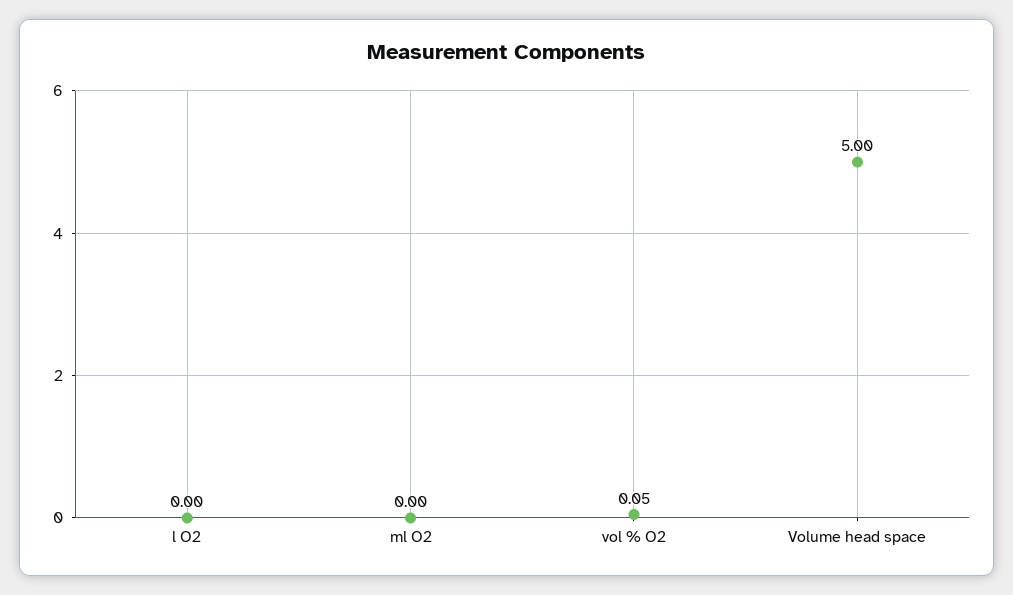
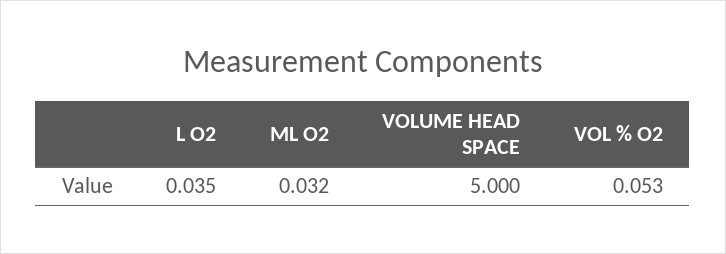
  {
-   "l O2": 0,
+   "l O2": 0.035,
-   "ml O2": 0,
+   "ml O2": 0.032,
    "vol % O2": 0.053,
    "Volume head space": 5
  }

